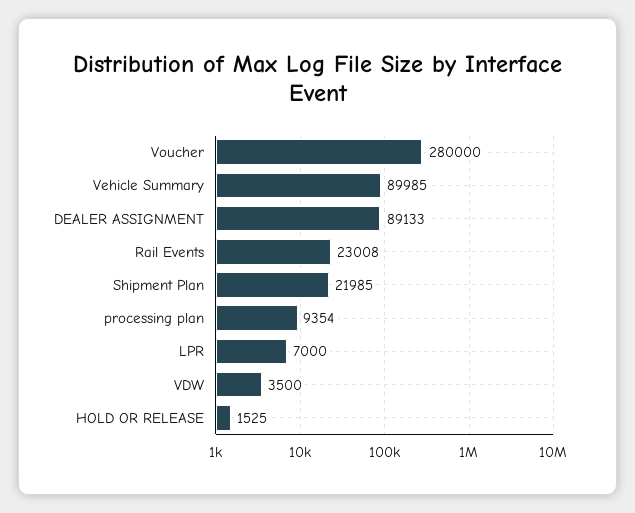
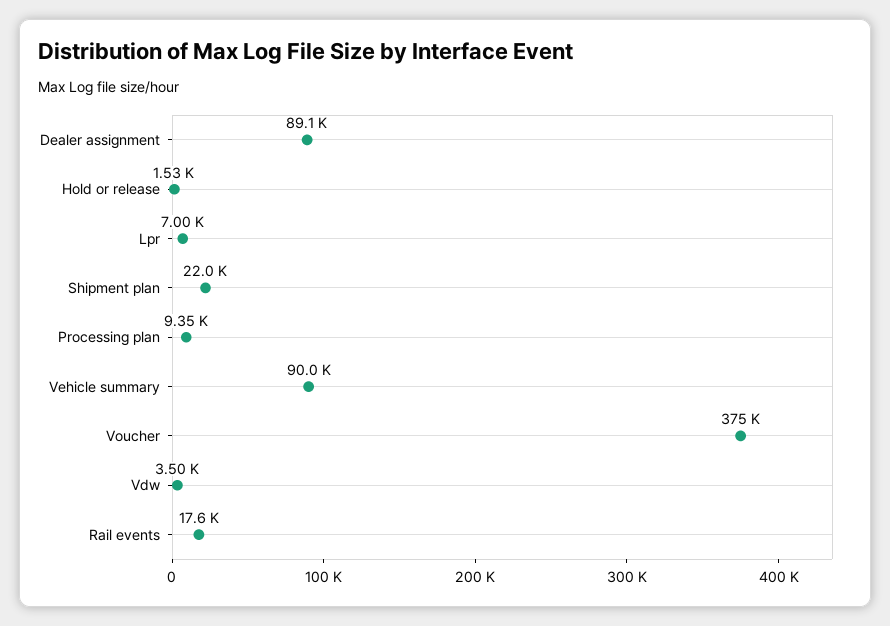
  {
-   "Voucher": 280000,
+   "Voucher": 375000,
    "Vehicle Summary": 89985,
    "DEALER ASSIGNMENT": 89133,
-   "Rail Events": 23008,
+   "Rail Events": 17600,
    "Shipment Plan": 21985,
    "processing plan": 9354,
    "LPR": 7000,
    "VDW": 3500,
    "HOLD OR RELEASE": 1525
  }

